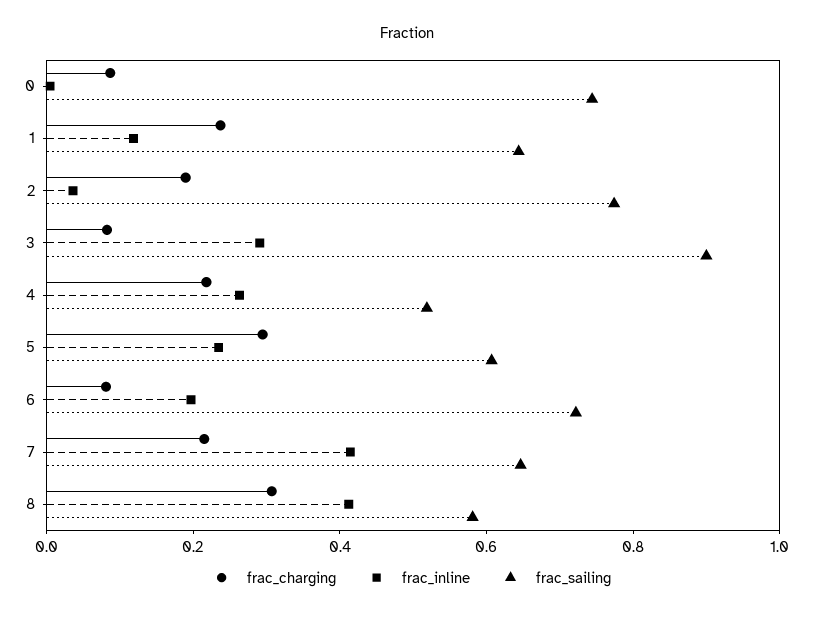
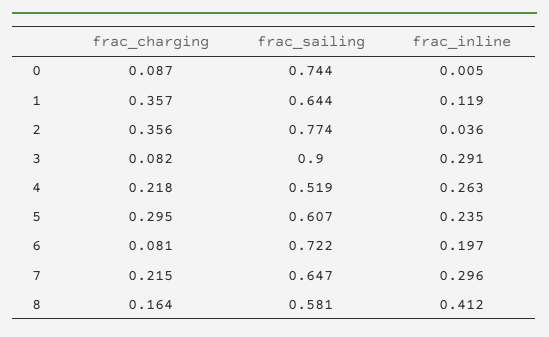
  {
    "frac_charging": {
      "0": 0.087,
-     "1": 0.25,
+     "1": 0.357,
-     "2": 0.2,
+     "2": 0.356,
      "3": 0.082,
      "4": 0.218,
      "5": 0.295,
      "6": 0.081,
      "7": 0.215,
-     "8": 0.3
+     "8": 0.164
    },
    "frac_inline": {
      "0": 0.005,
      "1": 0.119,
      "2": 0.036,
      "3": 0.291,
      "4": 0.263,
      "5": 0.235,
      "6": 0.197,
-     "7": 0.4,
+     "7": 0.296,
      "8": 0.412
    },
    "frac_sailing": {
      "0": 0.744,
      "1": 0.644,
      "2": 0.774,
      "3": 0.9,
      "4": 0.519,
      "5": 0.607,
      "6": 0.722,
      "7": 0.647,
      "8": 0.581
    }
  }

